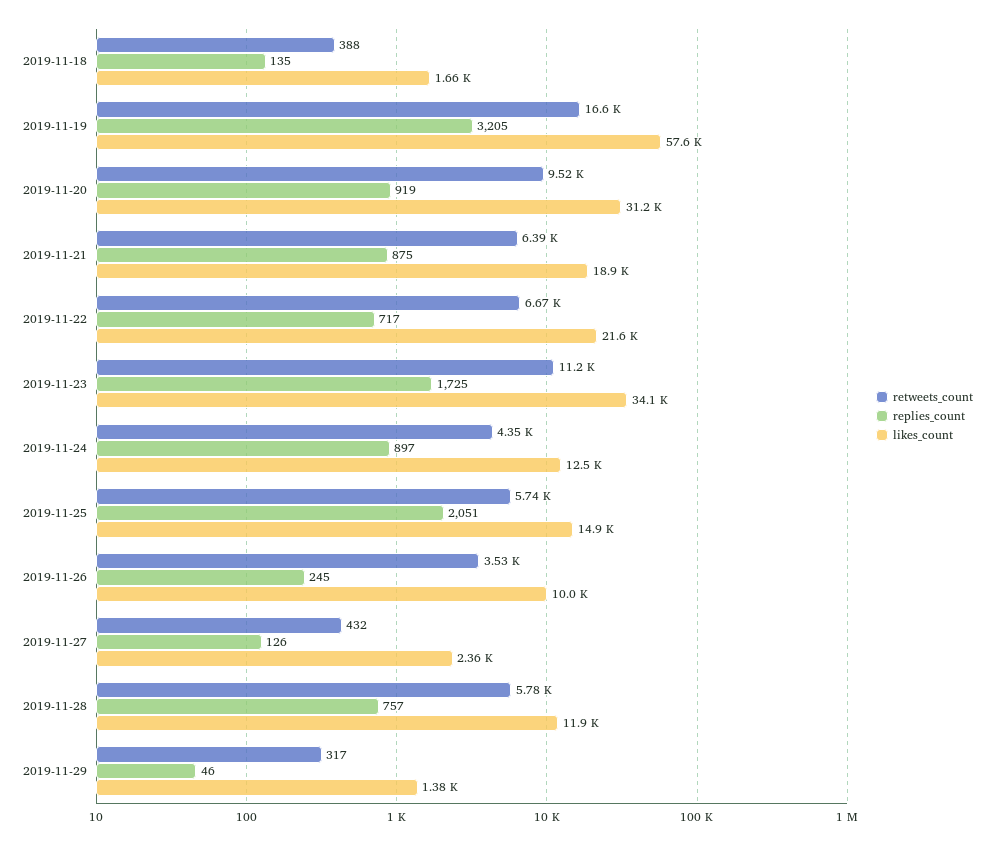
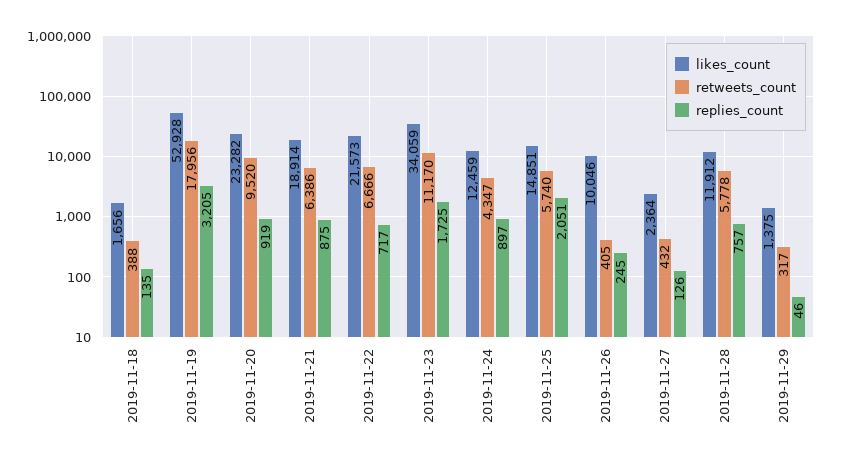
  {
    "retweets_count": {
      "2019-11-18": 388,
-     "2019-11-19": 16600,
+     "2019-11-19": 17956,
      "2019-11-20": 9520,
      "2019-11-21": 6386,
      "2019-11-22": 6666,
      "2019-11-23": 11170,
      "2019-11-24": 4347,
      "2019-11-25": 5740,
-     "2019-11-26": 3530,
+     "2019-11-26": 405,
      "2019-11-27": 432,
      "2019-11-28": 5778,
      "2019-11-29": 317
    },
    "replies_count": {
      "2019-11-18": 135,
      "2019-11-19": 3205,
      "2019-11-20": 919,
      "2019-11-21": 875,
      "2019-11-22": 717,
      "2019-11-23": 1725,
      "2019-11-24": 897,
      "2019-11-25": 2051,
      "2019-11-26": 245,
      "2019-11-27": 126,
      "2019-11-28": 757,
      "2019-11-29": 46
    },
    "likes_count": {
      "2019-11-18": 1656,
-     "2019-11-19": 57600,
+     "2019-11-19": 52928,
-     "2019-11-20": 31200,
+     "2019-11-20": 23282,
      "2019-11-21": 18914,
      "2019-11-22": 21573,
      "2019-11-23": 34059,
      "2019-11-24": 12459,
      "2019-11-25": 14851,
      "2019-11-26": 10046,
      "2019-11-27": 2364,
      "2019-11-28": 11912,
      "2019-11-29": 1375
    }
  }

